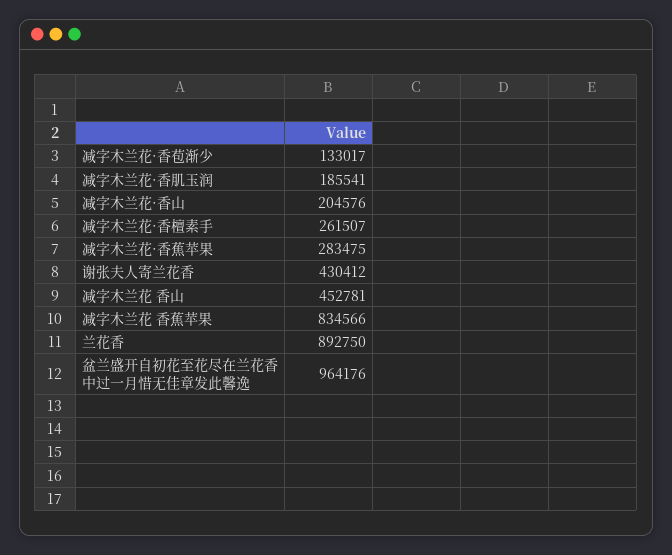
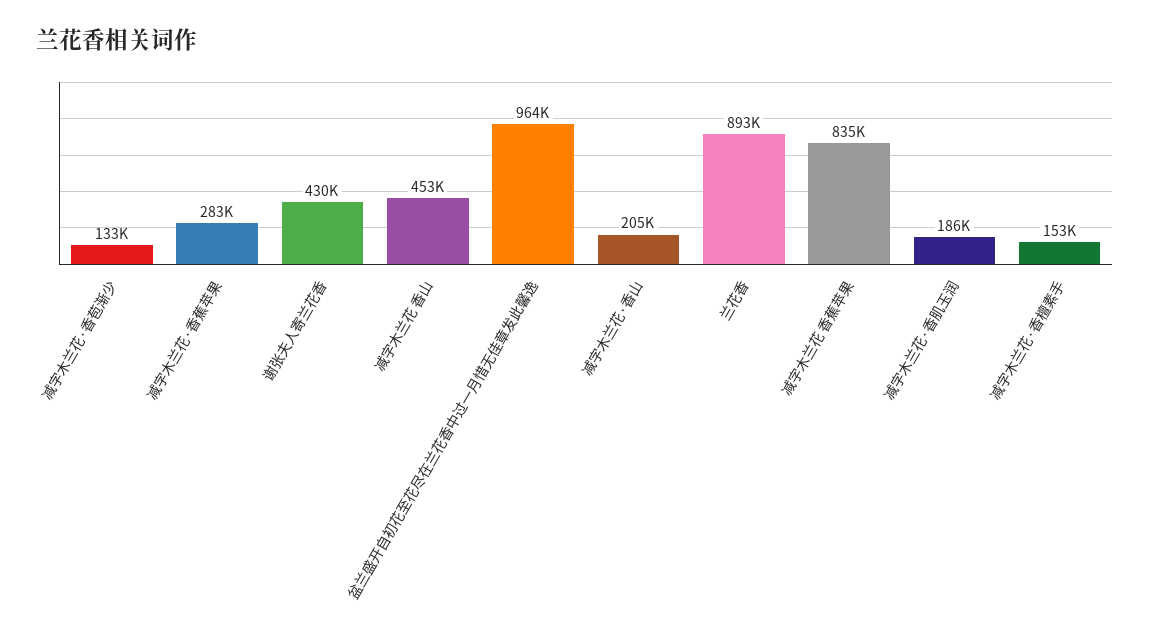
  {
    "减字木兰花·香苞渐少": 133017,
    "减字木兰花·香肌玉润": 185541,
    "减字木兰花·香山": 204576,
-   "减字木兰花·香檀素手": 261507,
+   "减字木兰花·香檀素手": 153000,
    "减字木兰花·香蕉苹果": 283475,
    "谢张夫人寄兰花香": 430412,
    "减字木兰花 香山": 452781,
    "减字木兰花 香蕉苹果": 834566,
    "兰花香": 892750,
    "盆兰盛开自初花至花尽在兰花香中过一月惜无佳章发此馨逸": 964176
  }

